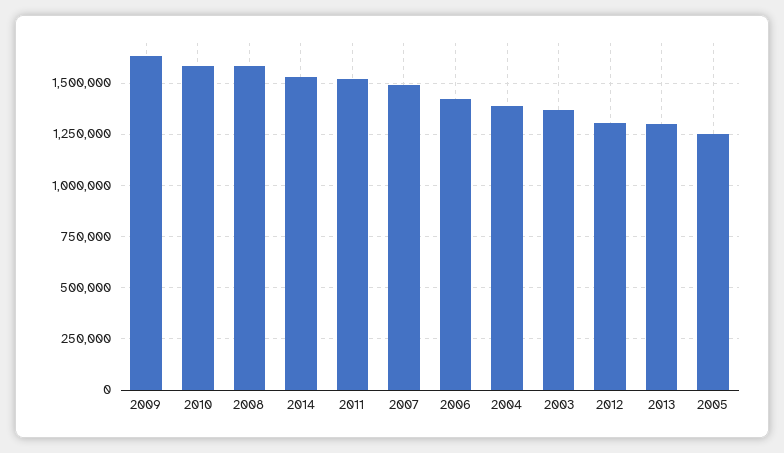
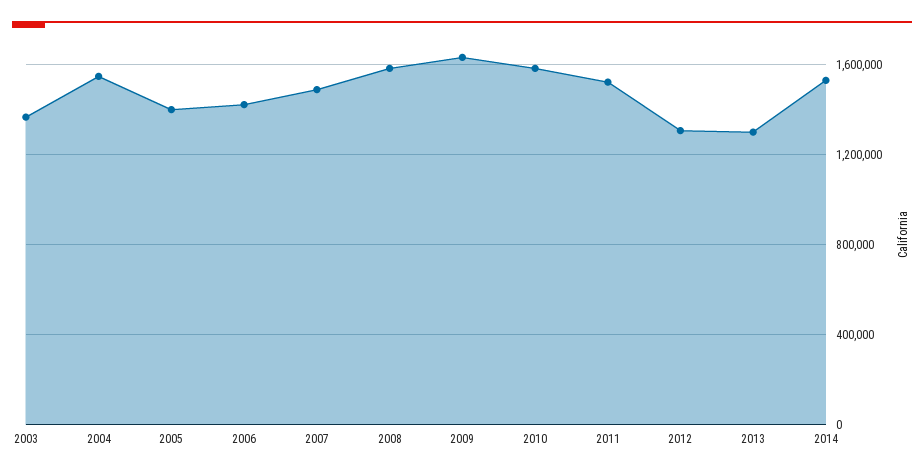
  {
    "2009": 1650000,
    "2010": 1600000,
    "2008": 1600000,
    "2014": 1550000,
    "2011": 1500000,
    "2007": 1500000,
    "2006": 1400000,
-   "2004": 1400000,
+   "2004": 1550000,
    "2003": 1350000,
    "2012": 1300000,
    "2013": 1300000,
-   "2005": 1250000
+   "2005": 1400000
  }

